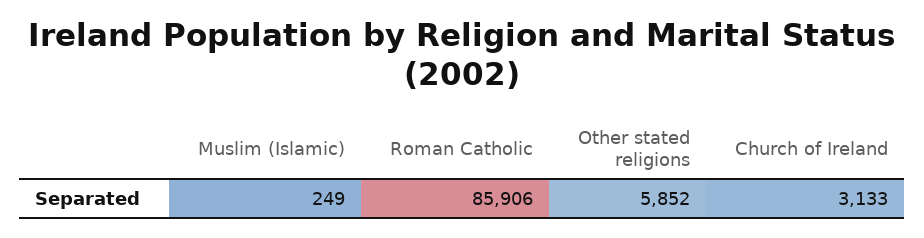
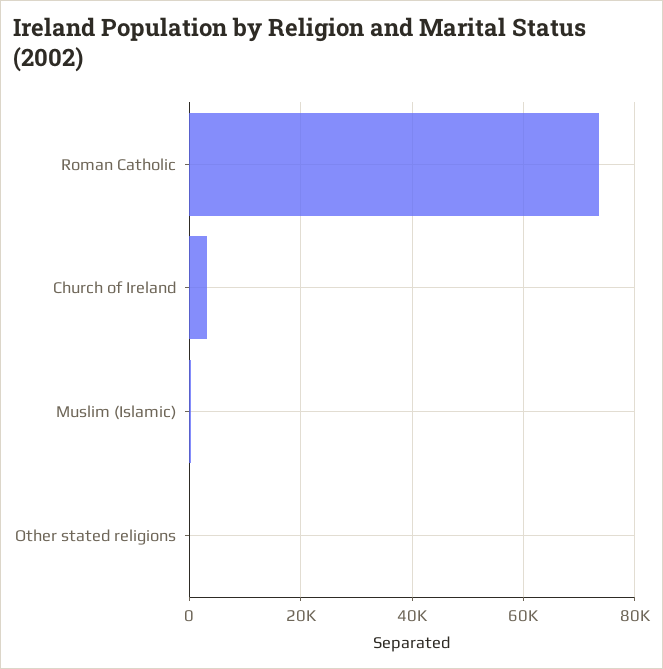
  {
    "Muslim (Islamic)": 249,
-   "Roman Catholic": 85906,
+   "Roman Catholic": 74000,
-   "Other stated religions": 5852,
+   "Other stated religions": 0,
    "Church of Ireland": 3133
  }

